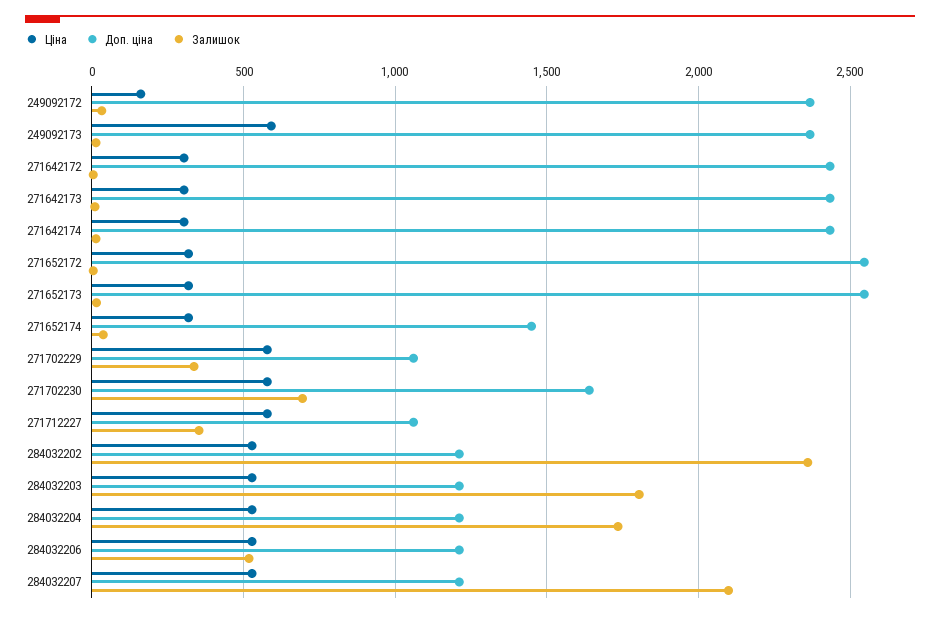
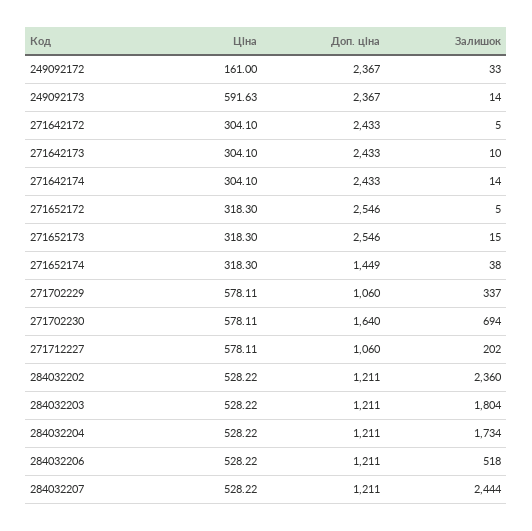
  {
    "Ціна": {
      "249092172": 161,
      "249092173": 591.63,
      "271642172": 304.1,
      "271642173": 304.1,
      "271642174": 304.1,
      "271652172": 318.3,
      "271652173": 318.3,
      "271652174": 318.3,
      "271702229": 578.11,
      "271702230": 578.11,
      "271712227": 578.11,
      "284032202": 528.22,
      "284032203": 528.22,
      "284032204": 528.22,
      "284032206": 528.22,
      "284032207": 528.22
    },
    "Доп. ціна": {
      "249092172": 2367,
      "249092173": 2367,
      "271642172": 2433,
      "271642173": 2433,
      "271642174": 2433,
      "271652172": 2546,
      "271652173": 2546,
      "271652174": 1449,
      "271702229": 1060,
      "271702230": 1640,
      "271712227": 1060,
      "284032202": 1211,
      "284032203": 1211,
      "284032204": 1211,
      "284032206": 1211,
      "284032207": 1211
    },
    "Залишок": {
      "249092172": 33,
      "249092173": 14,
      "271642172": 5,
      "271642173": 10,
      "271642174": 14,
      "271652172": 5,
      "271652173": 15,
      "271652174": 38,
      "271702229": 337,
      "271702230": 694,
-     "271712227": 350,
+     "271712227": 202,
      "284032202": 2360,
      "284032203": 1804,
      "284032204": 1734,
      "284032206": 518,
-     "284032207": 2100
+     "284032207": 2444
    }
  }

